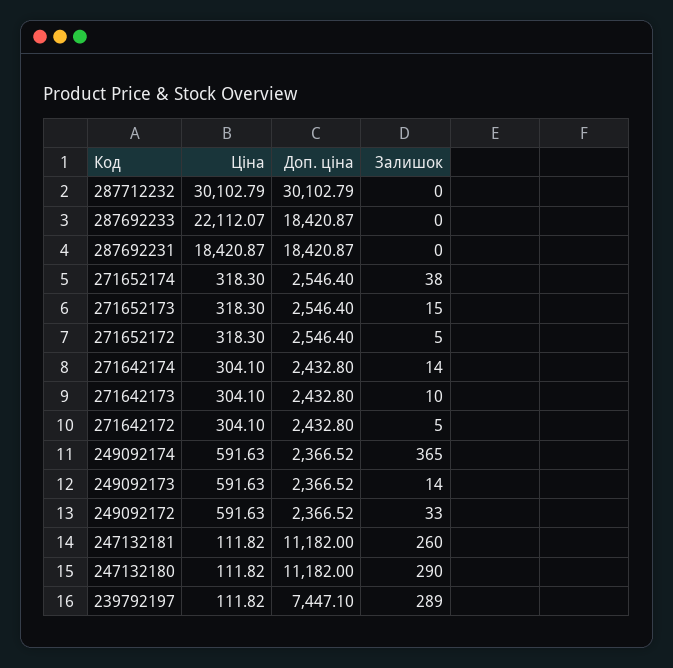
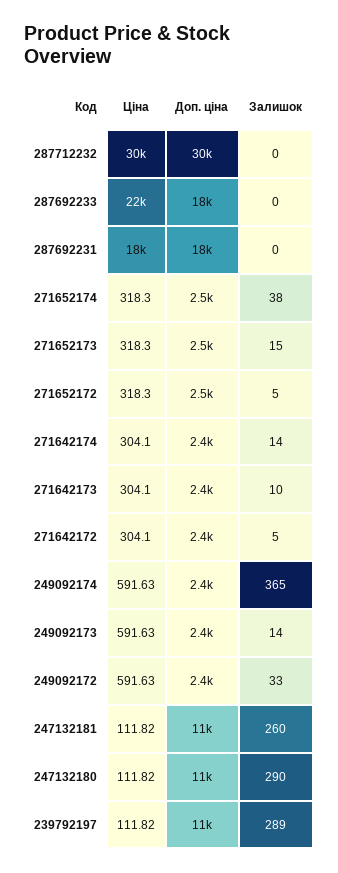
  {
    "Ціна": {
      "287712232": 30102.79,
      "287692233": 22112.07,
      "287692231": 18420.87,
      "271652174": 318.3,
      "271652173": 318.3,
      "271652172": 318.3,
      "271642174": 304.1,
      "271642173": 304.1,
      "271642172": 304.1,
      "249092174": 591.63,
      "249092173": 591.63,
      "249092172": 591.63,
      "247132181": 111.82,
      "247132180": 111.82,
      "239792197": 111.82
    },
    "Доп. ціна": {
      "287712232": 30102.79,
      "287692233": 18420.87,
      "287692231": 18420.87,
      "271652174": 2546.4,
      "271652173": 2546.4,
      "271652172": 2546.4,
      "271642174": 2432.8,
      "271642173": 2432.8,
      "271642172": 2432.8,
      "249092174": 2366.52,
      "249092173": 2366.52,
      "249092172": 2366.52,
      "247132181": 11182,
      "247132180": 11182,
-     "239792197": 7447.1
+     "239792197": 11000
    },
    "Залишок": {
      "287712232": 0,
      "287692233": 0,
      "287692231": 0,
      "271652174": 38,
      "271652173": 15,
      "271652172": 5,
      "271642174": 14,
      "271642173": 10,
      "271642172": 5,
      "249092174": 365,
      "249092173": 14,
      "249092172": 33,
      "247132181": 260,
      "247132180": 290,
      "239792197": 289
    }
  }

